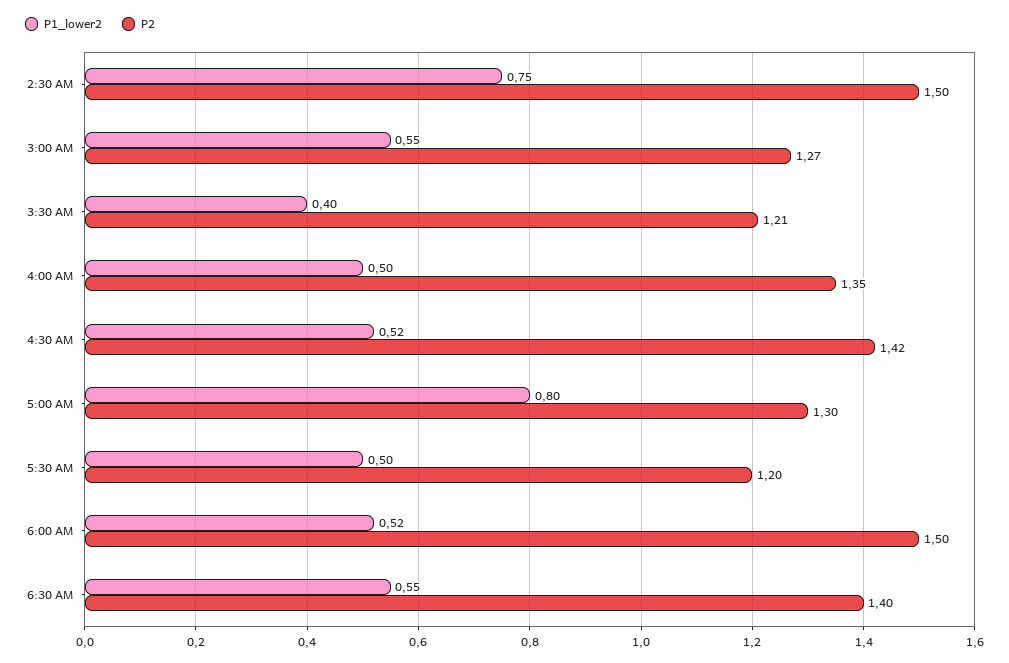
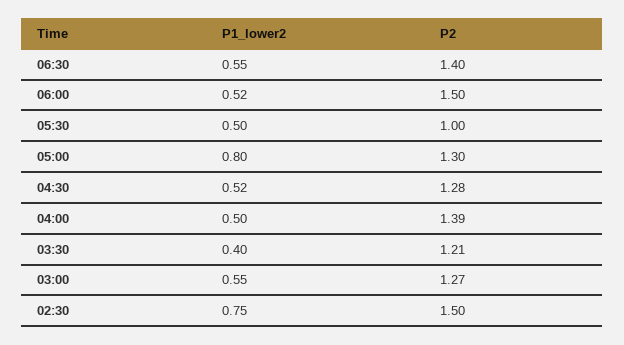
  {
    "P1_lower2": {
      "2:30 AM": 0.75,
      "3:00 AM": 0.55,
      "3:30 AM": 0.4,
      "4:00 AM": 0.5,
      "4:30 AM": 0.52,
      "5:00 AM": 0.8,
      "5:30 AM": 0.5,
      "6:00 AM": 0.52,
      "6:30 AM": 0.55
    },
    "P2": {
      "2:30 AM": 1.5,
      "3:00 AM": 1.27,
      "3:30 AM": 1.21,
-     "4:00 AM": 1.35,
+     "4:00 AM": 1.39,
-     "4:30 AM": 1.42,
+     "4:30 AM": 1.28,
      "5:00 AM": 1.3,
-     "5:30 AM": 1.2,
+     "5:30 AM": 1,
      "6:00 AM": 1.5,
      "6:30 AM": 1.4
    }
  }

